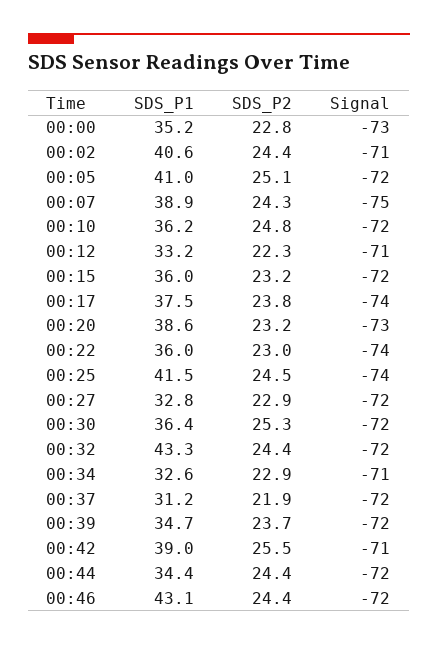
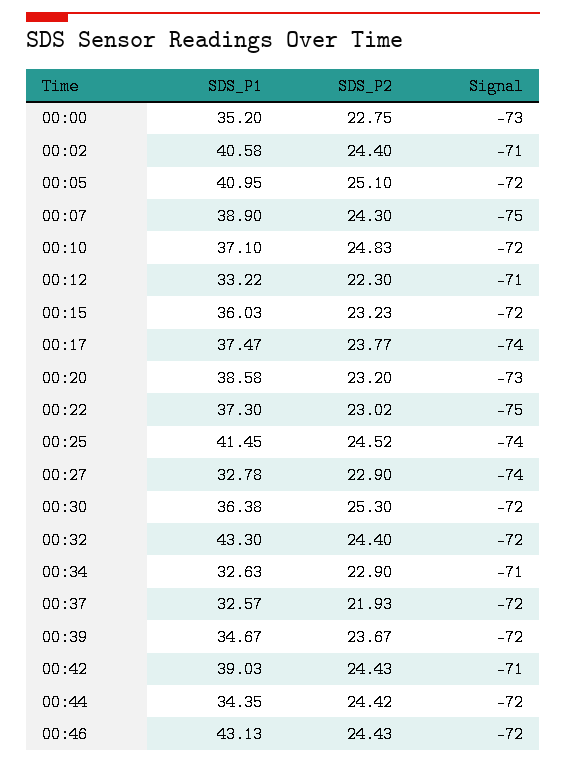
  {
    "SDS_P1": {
      "00:00": 35.2,
      "00:02": 40.58,
      "00:05": 40.95,
      "00:07": 38.9,
-     "00:10": 36.2,
+     "00:10": 37.1,
      "00:12": 33.22,
      "00:15": 36.03,
      "00:17": 37.47,
      "00:20": 38.58,
-     "00:22": 36,
+     "00:22": 37.3,
      "00:25": 41.45,
      "00:27": 32.78,
      "00:30": 36.38,
      "00:32": 43.3,
      "00:34": 32.63,
-     "00:37": 31.2,
+     "00:37": 32.57,
      "00:39": 34.67,
      "00:42": 39.03,
      "00:44": 34.35,
      "00:46": 43.13
    },
    "SDS_P2": {
      "00:00": 22.75,
      "00:02": 24.4,
      "00:05": 25.1,
      "00:07": 24.3,
      "00:10": 24.83,
      "00:12": 22.3,
      "00:15": 23.23,
      "00:17": 23.77,
      "00:20": 23.2,
      "00:22": 23.02,
      "00:25": 24.52,
      "00:27": 22.9,
      "00:30": 25.3,
      "00:32": 24.4,
      "00:34": 22.9,
      "00:37": 21.93,
      "00:39": 23.67,
-     "00:42": 25.5,
+     "00:42": 24.43,
      "00:44": 24.42,
      "00:46": 24.43
    },
    "Signal": {
      "00:00": -73,
      "00:02": -71,
      "00:05": -72,
      "00:07": -75,
      "00:10": -72,
      "00:12": -71,
      "00:15": -72,
      "00:17": -74,
      "00:20": -73,
-     "00:22": -74,
+     "00:22": -75,
      "00:25": -74,
-     "00:27": -72,
+     "00:27": -74,
      "00:30": -72,
      "00:32": -72,
      "00:34": -71,
      "00:37": -72,
      "00:39": -72,
      "00:42": -71,
      "00:44": -72,
      "00:46": -72
    }
  }

